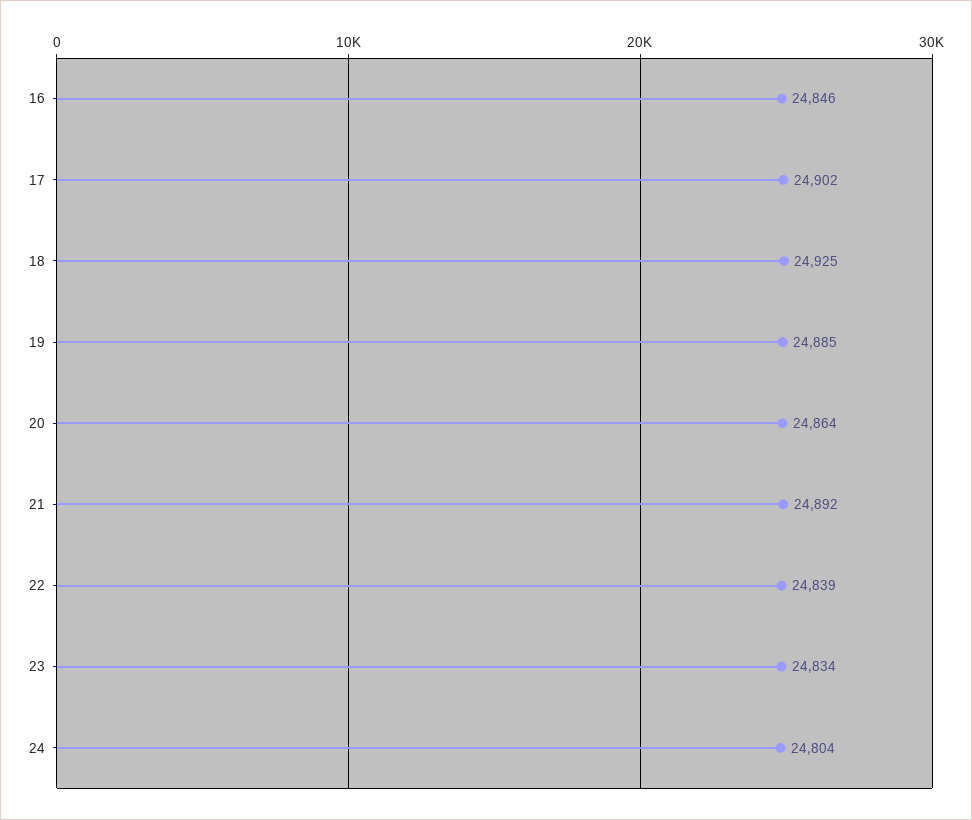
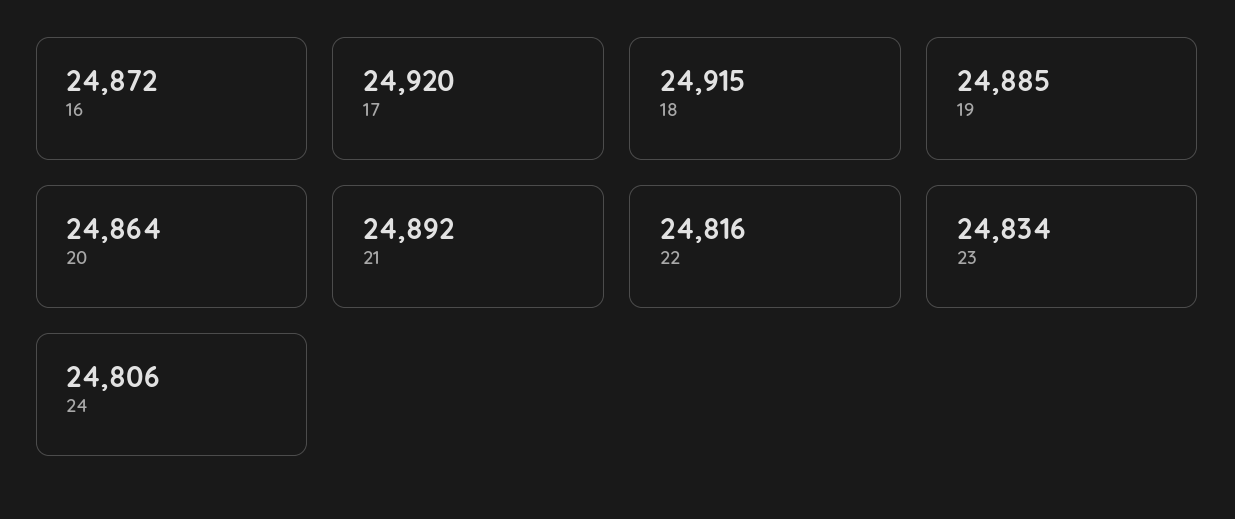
  {
-   "16": 24846,
+   "16": 24872,
-   "17": 24902,
+   "17": 24920,
-   "18": 24925,
+   "18": 24915,
    "19": 24885,
    "20": 24864,
    "21": 24892,
-   "22": 24839,
+   "22": 24816,
    "23": 24834,
-   "24": 24804
+   "24": 24806
  }

